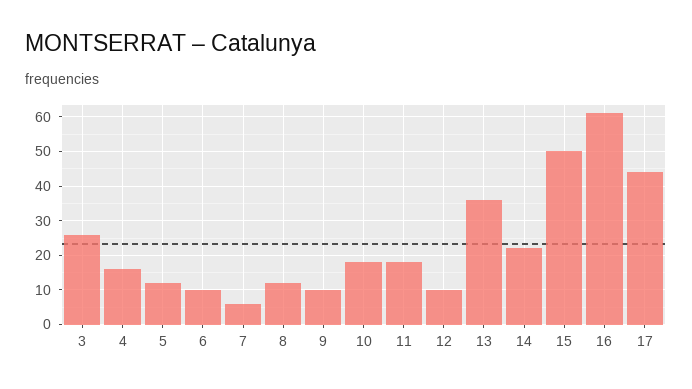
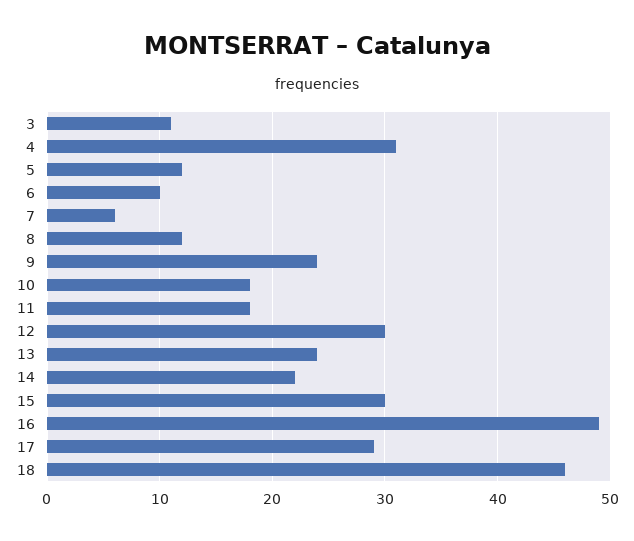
  {
-   "3": 25,
+   "3": 11,
-   "4": 15,
+   "4": 31,
    "5": 12,
    "6": 10,
    "7": 6,
    "8": 12,
-   "9": 10,
+   "9": 24,
    "10": 18,
    "11": 18,
-   "12": 10,
+   "12": 30,
-   "13": 35,
+   "13": 24,
    "14": 22,
-   "15": 50,
+   "15": 30,
-   "16": 60,
+   "16": 49,
-   "17": 45
+   "17": 29,
+   "18": 46
  }

